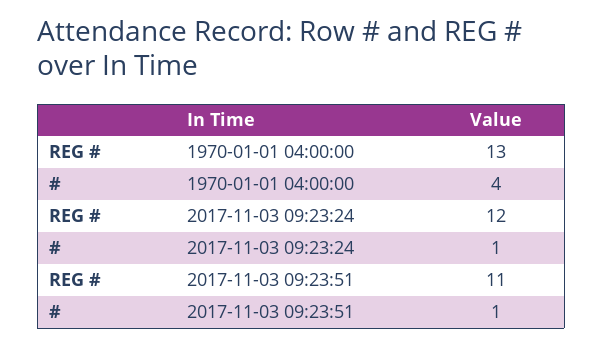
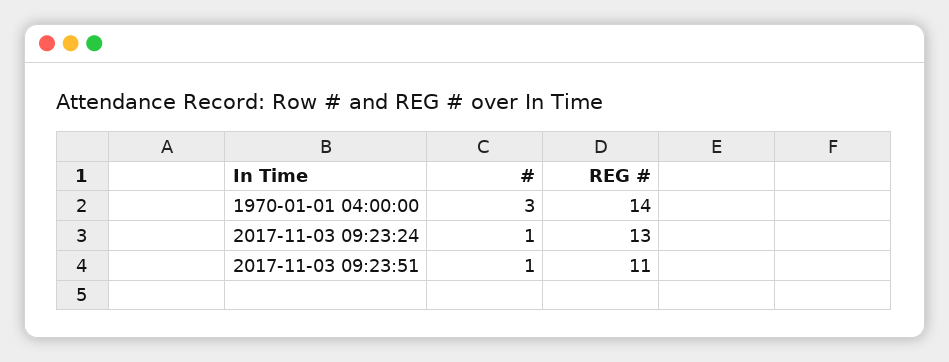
  {
    "REG #": {
-     "1970-01-01 04:00:00": 13,
+     "1970-01-01 04:00:00": 14,
-     "2017-11-03 09:23:24": 12,
+     "2017-11-03 09:23:24": 13,
      "2017-11-03 09:23:51": 11
    },
    "#": {
-     "1970-01-01 04:00:00": 4,
+     "1970-01-01 04:00:00": 3,
      "2017-11-03 09:23:24": 1,
      "2017-11-03 09:23:51": 1
    }
  }

